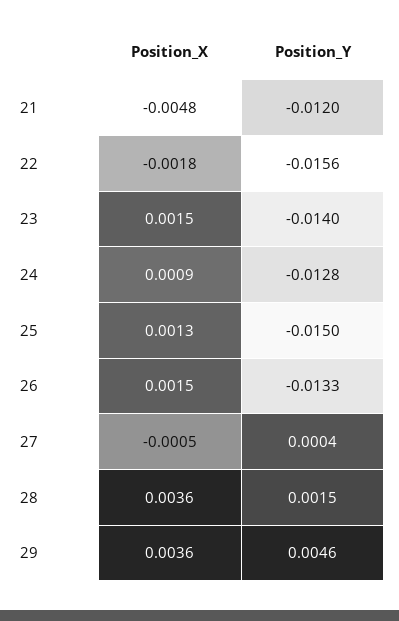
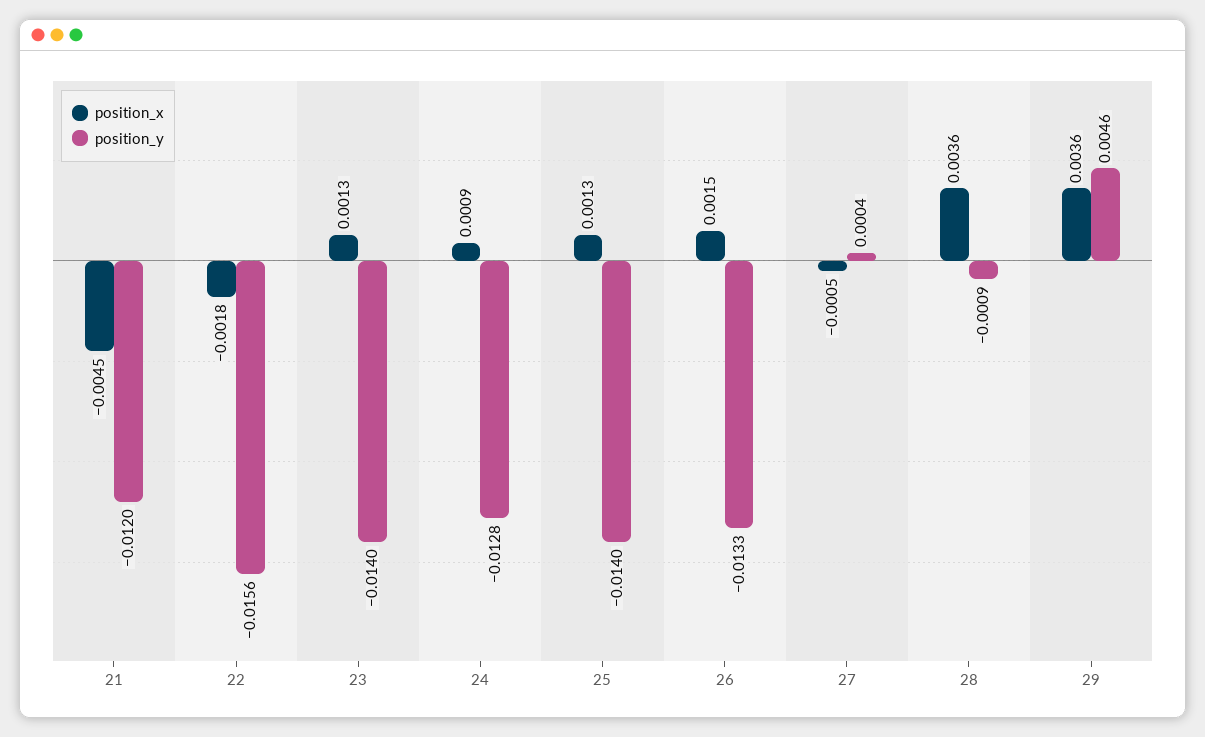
  {
    "Position_X": {
-     "21": -0.0048,
+     "21": -0.0045,
      "22": -0.0018,
-     "23": 0.0015,
+     "23": 0.0013,
      "24": 0.0009,
      "25": 0.0013,
      "26": 0.0015,
      "27": -0.0005,
      "28": 0.0036,
      "29": 0.0036
    },
    "Position_Y": {
      "21": -0.012,
      "22": -0.0156,
      "23": -0.014,
      "24": -0.0128,
-     "25": -0.015,
+     "25": -0.014,
      "26": -0.0133,
      "27": 0.0004,
-     "28": 0.0015,
+     "28": -0.0009,
      "29": 0.0046
    }
  }

